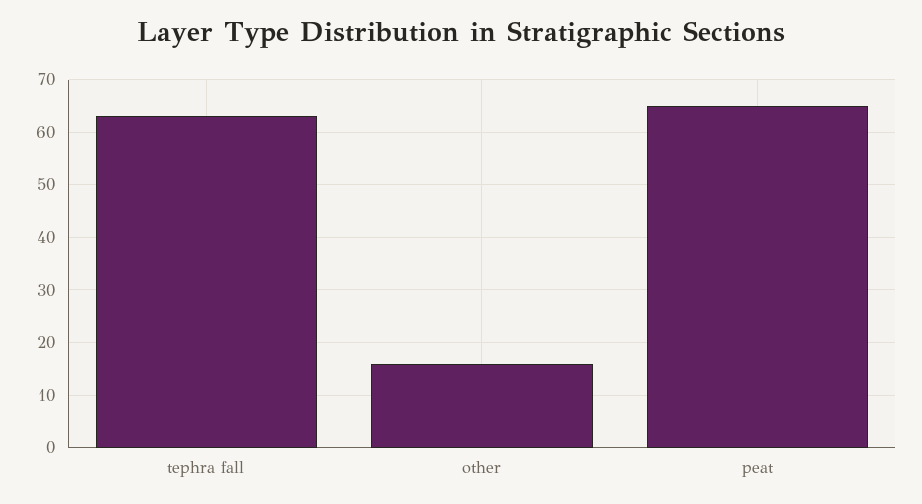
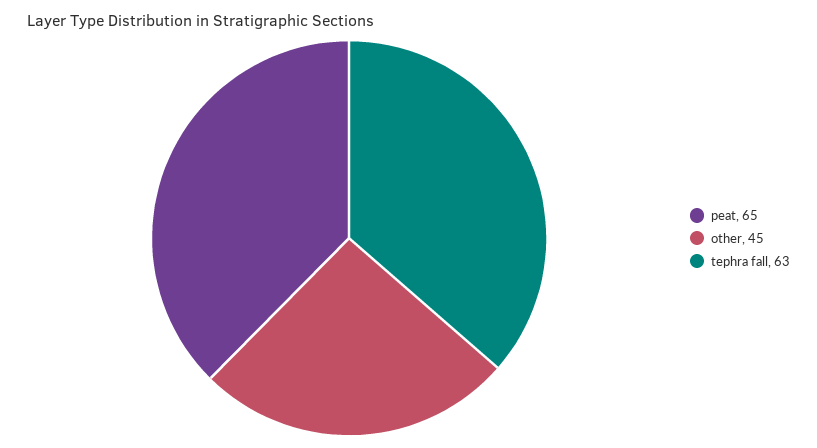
  {
    "tephra fall": 63,
-   "other": 15,
+   "other": 45,
    "peat": 65
  }

